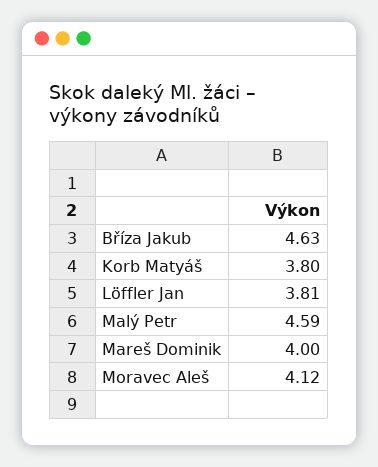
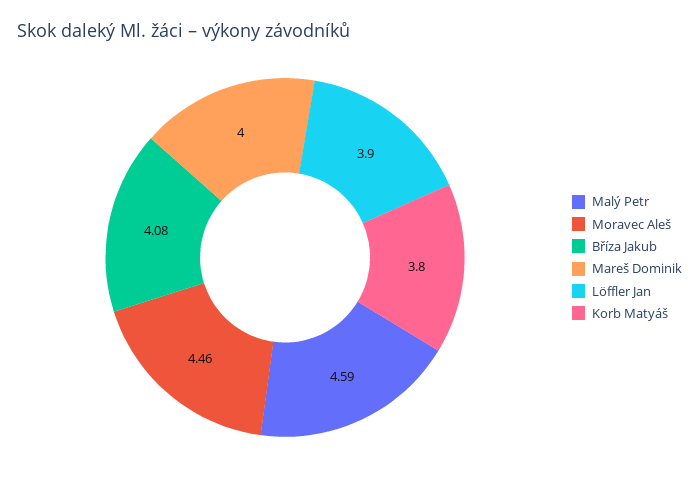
  {
-   "Bříza Jakub": 4.63,
+   "Bříza Jakub": 4.08,
    "Korb Matyáš": 3.8,
-   "Löffler Jan": 3.81,
+   "Löffler Jan": 3.9,
    "Malý Petr": 4.59,
    "Mareš Dominik": 4,
-   "Moravec Aleš": 4.12
+   "Moravec Aleš": 4.46
  }

